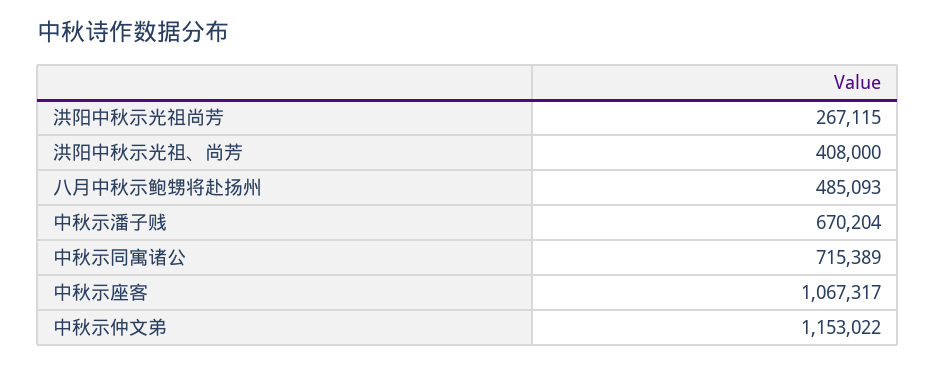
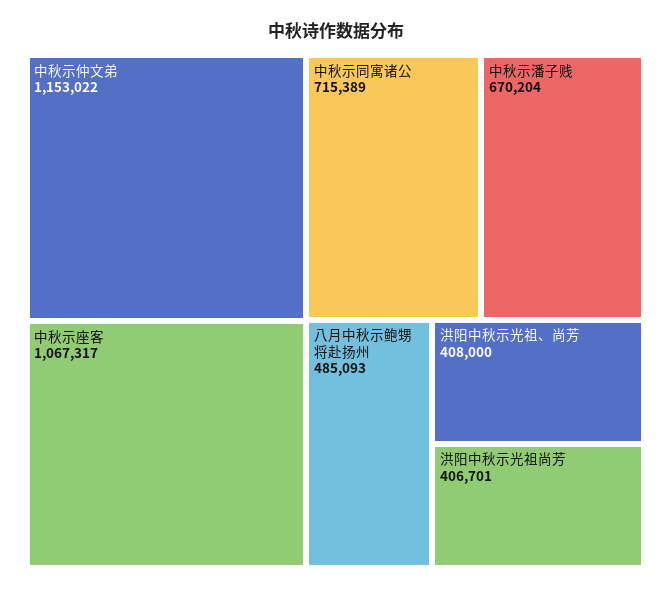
  {
-   "洪阳中秋示光祖尚芳": 267115,
+   "洪阳中秋示光祖尚芳": 406701,
    "洪阳中秋示光祖、尚芳": 408000,
    "八月中秋示鲍甥将赴扬州": 485093,
    "中秋示潘子贱": 670204,
    "中秋示同寓诸公": 715389,
    "中秋示座客": 1067317,
    "中秋示仲文弟": 1153022
  }

